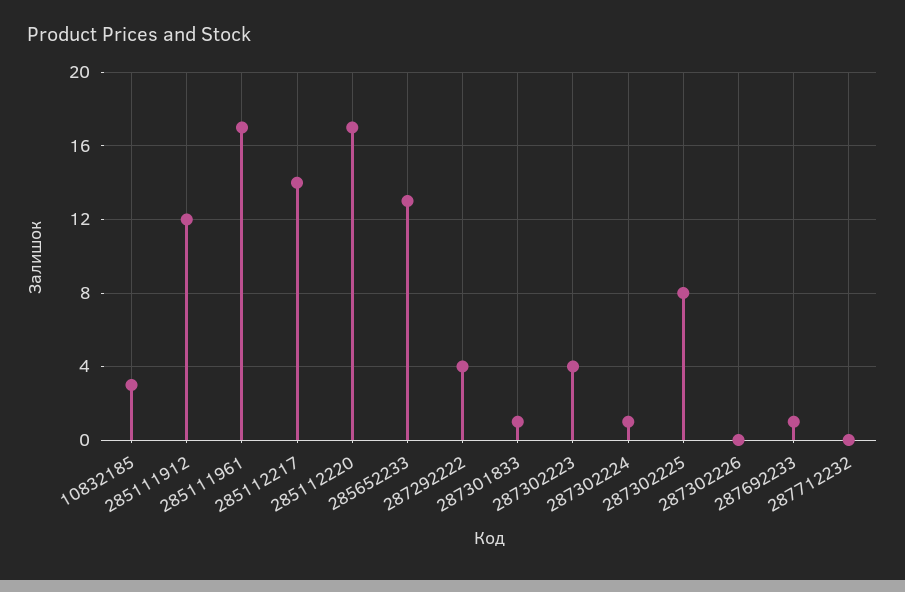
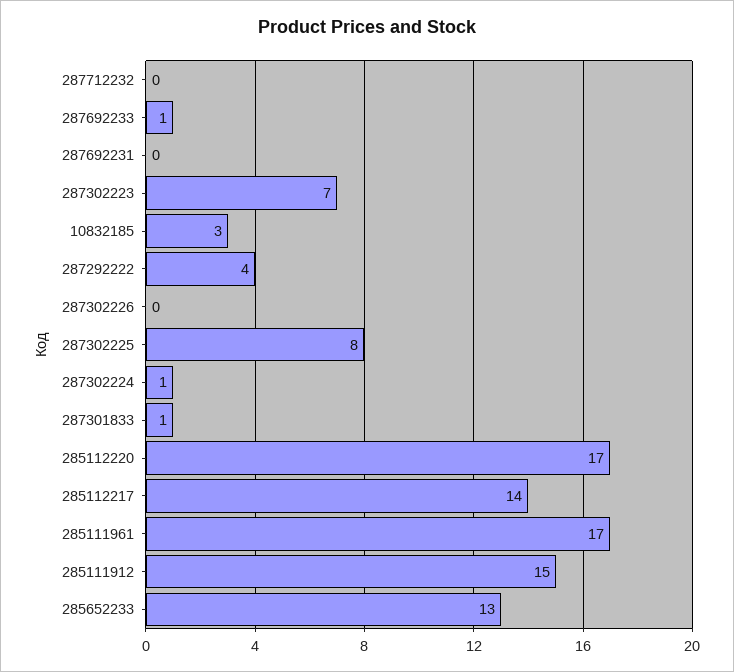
  {
    "10832185": 3,
-   "285111912": 12,
+   "285111912": 15,
    "285111961": 17,
    "285112217": 14,
    "285112220": 17,
    "285652233": 13,
    "287292222": 4,
    "287301833": 1,
-   "287302223": 4,
+   "287302223": 7,
    "287302224": 1,
    "287302225": 8,
    "287302226": 0,
    "287692233": 1,
-   "287712232": 0
+   "287712232": 0,
+   "287692231": 0
  }

